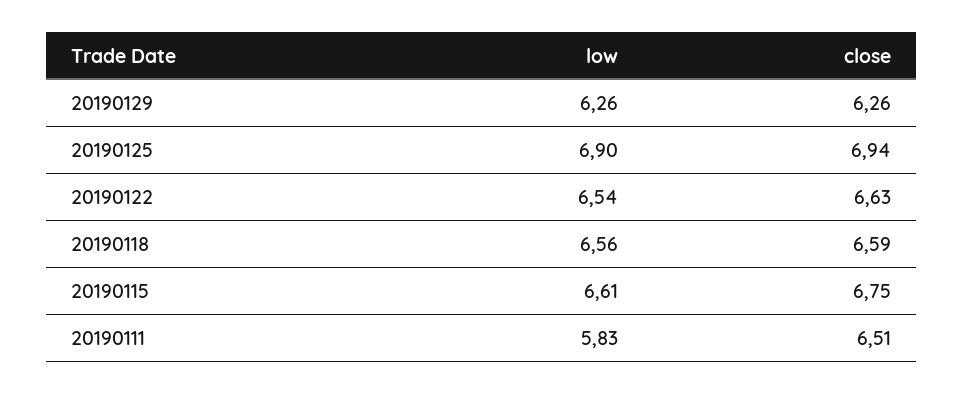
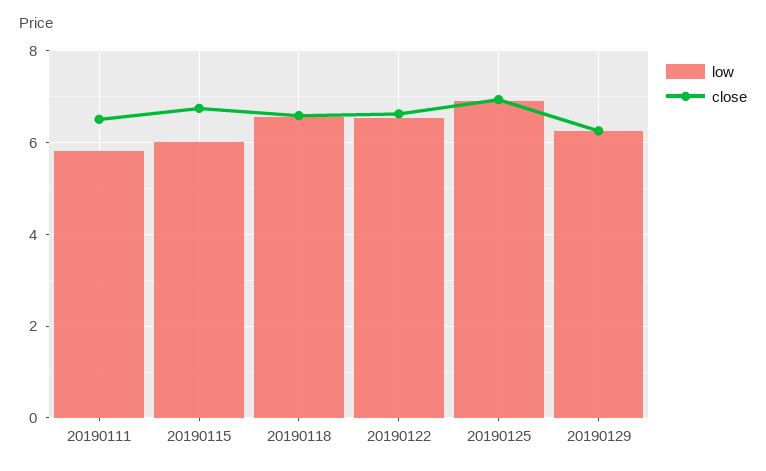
  {
    "low": {
      "20190129": 6.26,
      "20190125": 6.9,
      "20190122": 6.54,
      "20190118": 6.56,
-     "20190115": 6.61,
+     "20190115": 6,
      "20190111": 5.83
    },
    "close": {
      "20190129": 6.26,
      "20190125": 6.94,
      "20190122": 6.63,
      "20190118": 6.59,
      "20190115": 6.75,
      "20190111": 6.51
    }
  }

